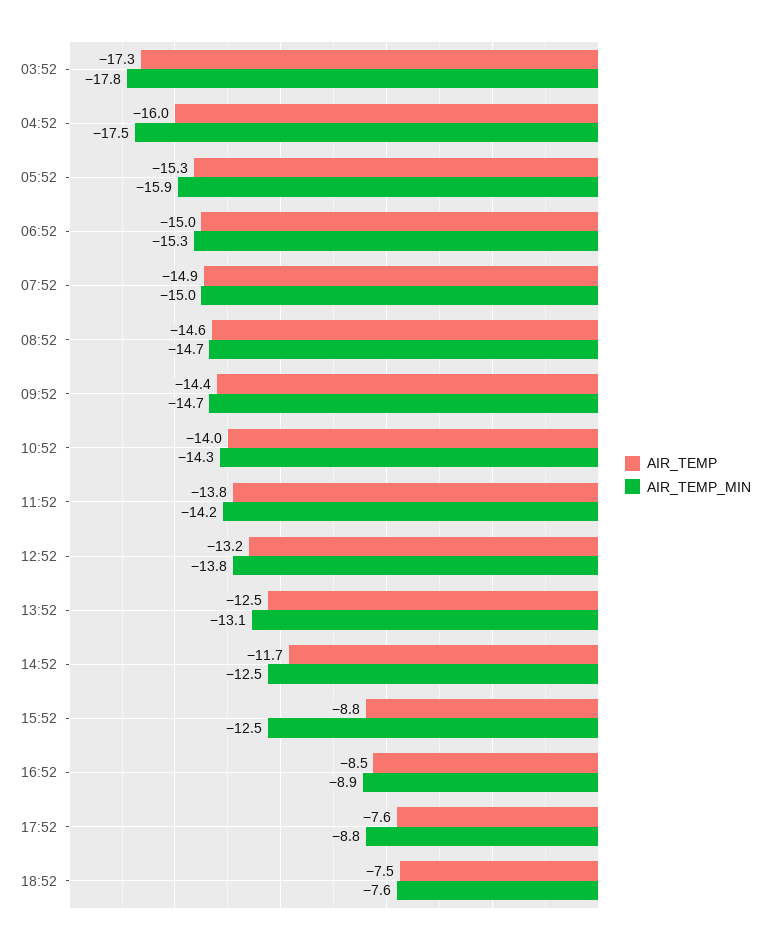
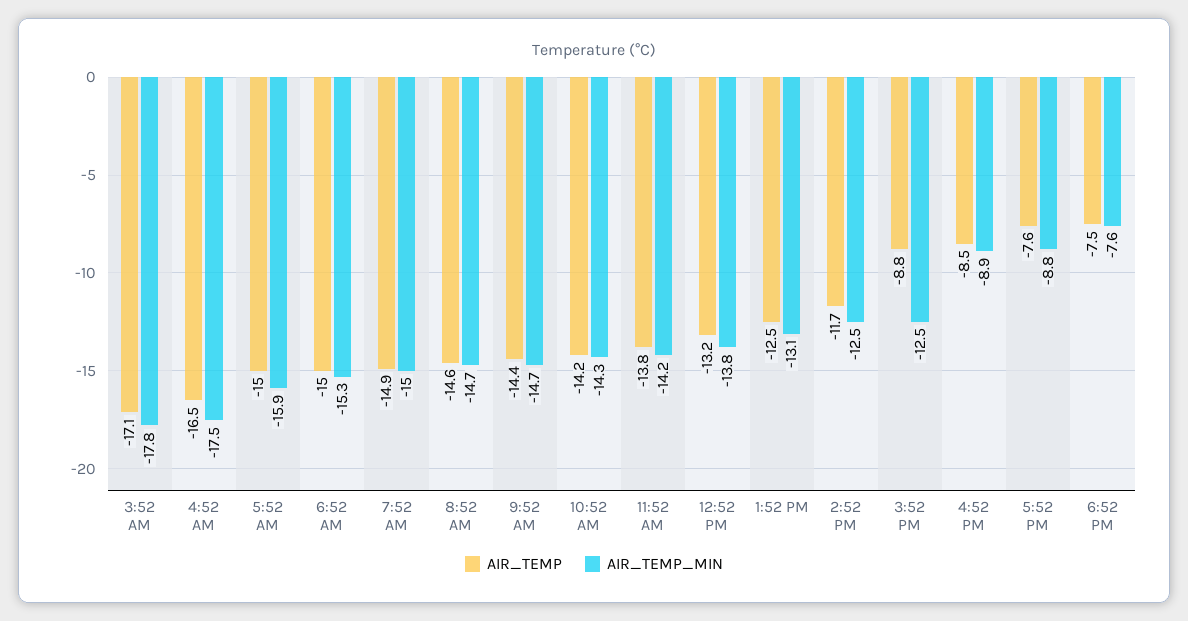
  {
    "AIR_TEMP": {
-     "03:52": -17.3,
+     "03:52": -17.1,
-     "04:52": -16,
+     "04:52": -16.5,
-     "05:52": -15.3,
+     "05:52": -15,
      "06:52": -15,
      "07:52": -14.9,
      "08:52": -14.6,
      "09:52": -14.4,
-     "10:52": -14,
+     "10:52": -14.2,
      "11:52": -13.8,
      "12:52": -13.2,
      "13:52": -12.5,
      "14:52": -11.7,
      "15:52": -8.8,
      "16:52": -8.5,
      "17:52": -7.6,
      "18:52": -7.5
    },
    "AIR_TEMP_MIN": {
      "03:52": -17.8,
      "04:52": -17.5,
      "05:52": -15.9,
      "06:52": -15.3,
      "07:52": -15,
      "08:52": -14.7,
      "09:52": -14.7,
      "10:52": -14.3,
      "11:52": -14.2,
      "12:52": -13.8,
      "13:52": -13.1,
      "14:52": -12.5,
      "15:52": -12.5,
      "16:52": -8.9,
      "17:52": -8.8,
      "18:52": -7.6
    }
  }

